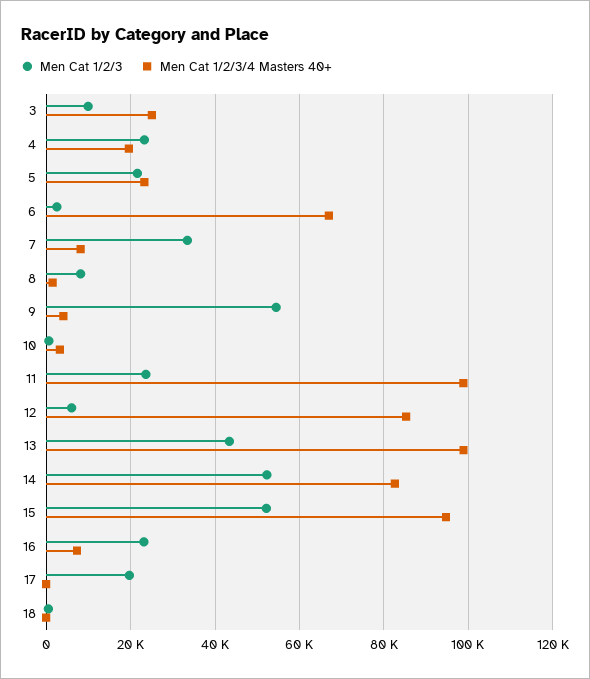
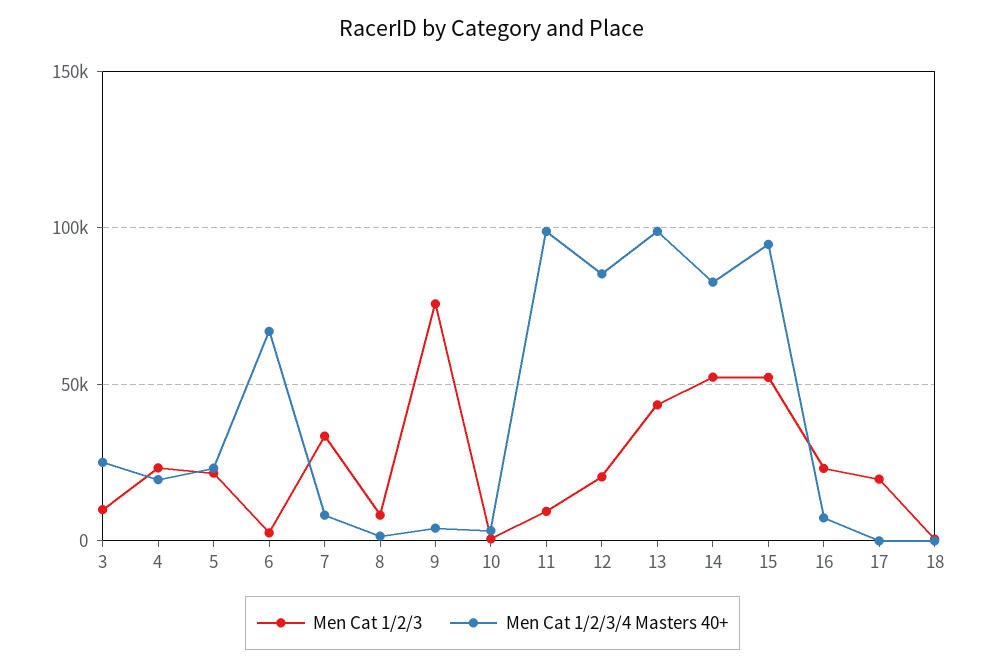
  {
    "Men Cat 1/2/3": {
      "3": 10000,
      "4": 24000,
      "5": 22000,
      "6": 2000,
      "7": 34000,
      "8": 8000,
-     "9": 54000,
+     "9": 75000,
      "10": 0,
-     "11": 24000,
+     "11": 10000,
-     "12": 6000,
+     "12": 20000,
      "13": 44000,
      "14": 52000,
      "15": 52000,
      "16": 24000,
      "17": 20000,
      "18": 0
    },
    "Men Cat 1/2/3/4 Masters 40+": {
      "3": 26000,
      "4": 20000,
      "5": 24000,
      "6": 66000,
      "7": 8000,
      "8": 2000,
      "9": 4000,
      "10": 4000,
      "11": 98000,
      "12": 86000,
      "13": 98000,
      "14": 82000,
      "15": 94000,
      "16": 8000,
      "17": 0,
      "18": 0
    }
  }

